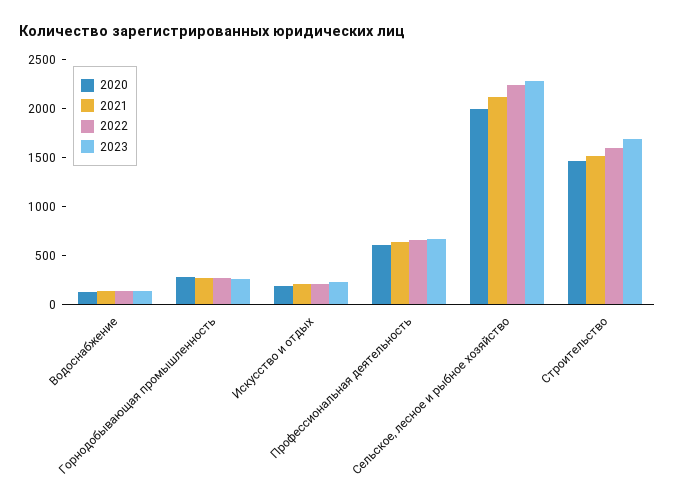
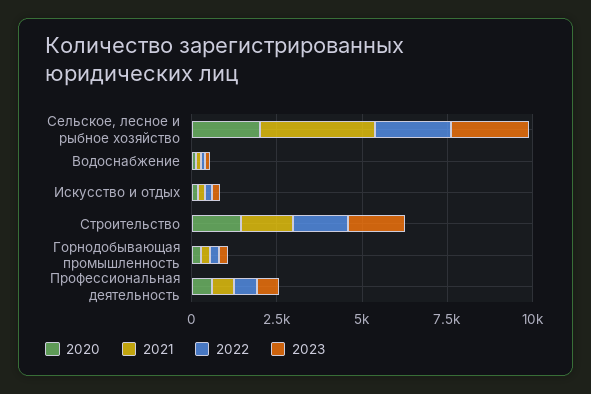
  {
    "2020": {
      "Водоснабжение": 100,
      "Горнодобывающая промышленность": 300,
      "Искусство и отдых": 200,
      "Профессиональная деятельность": 600,
      "Сельское, лесное и рыбное хозяйство": 2000,
      "Строительство": 1500
    },
    "2021": {
      "Водоснабжение": 100,
      "Горнодобывающая промышленность": 300,
      "Искусство и отдых": 200,
      "Профессиональная деятельность": 600,
-     "Сельское, лесное и рыбное хозяйство": 2100,
+     "Сельское, лесное и рыбное хозяйство": 3500,
      "Строительство": 1500
    },
    "2022": {
      "Водоснабжение": 100,
      "Горнодобывающая промышленность": 300,
      "Искусство и отдых": 200,
      "Профессиональная деятельность": 700,
      "Сельское, лесное и рыбное хозяйство": 2200,
      "Строительство": 1600
    },
    "2023": {
      "Водоснабжение": 100,
      "Горнодобывающая промышленность": 300,
      "Искусство и отдых": 200,
      "Профессиональная деятельность": 700,
      "Сельское, лесное и рыбное хозяйство": 2300,
      "Строительство": 1700
    }
  }

